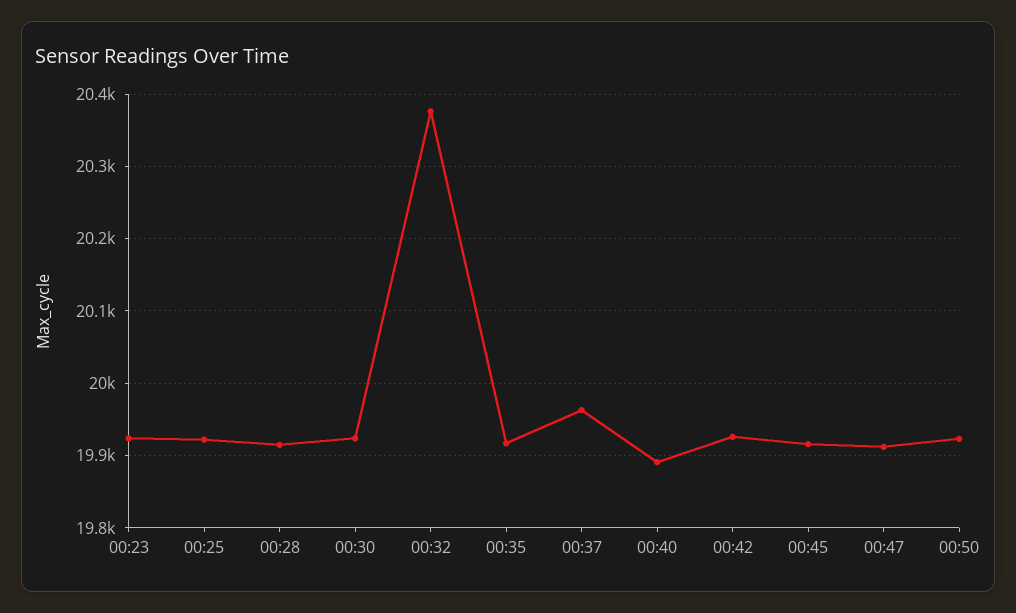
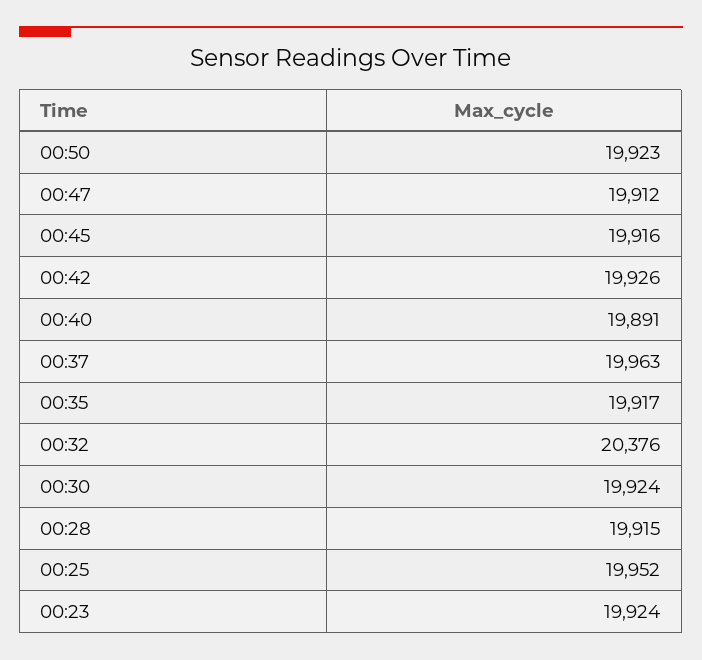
  {
    "00:23": 19924,
-   "00:25": 19920,
+   "00:25": 19952,
    "00:28": 19915,
    "00:30": 19924,
    "00:32": 20376,
    "00:35": 19917,
    "00:37": 19963,
    "00:40": 19891,
    "00:42": 19926,
    "00:45": 19916,
    "00:47": 19912,
    "00:50": 19923
  }

